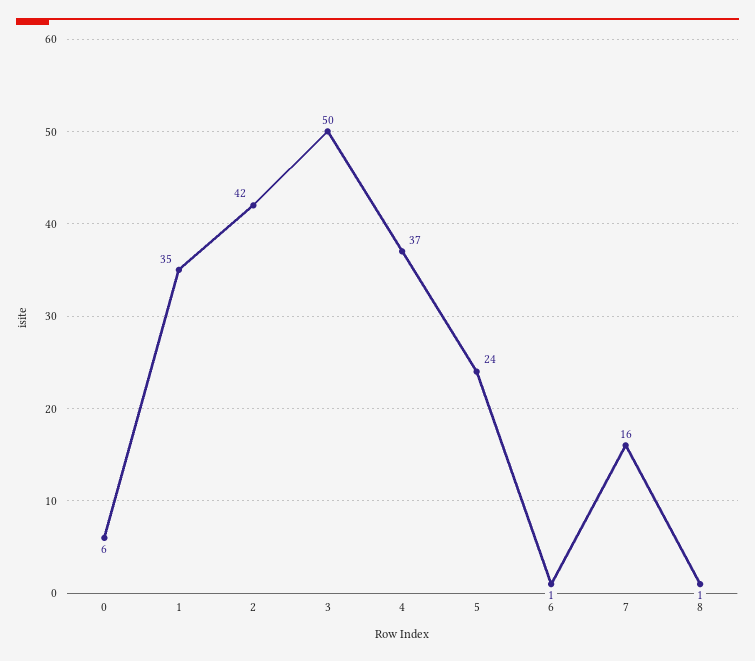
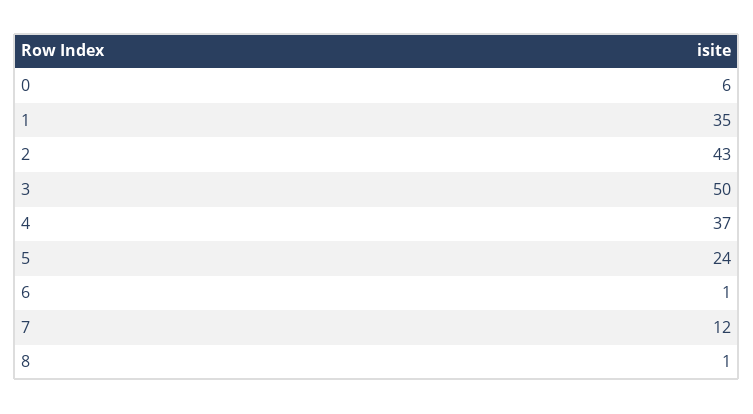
  {
    "0": 6,
    "1": 35,
-   "2": 42,
+   "2": 43,
    "3": 50,
    "4": 37,
    "5": 24,
    "6": 1,
-   "7": 16,
+   "7": 12,
    "8": 1
  }

